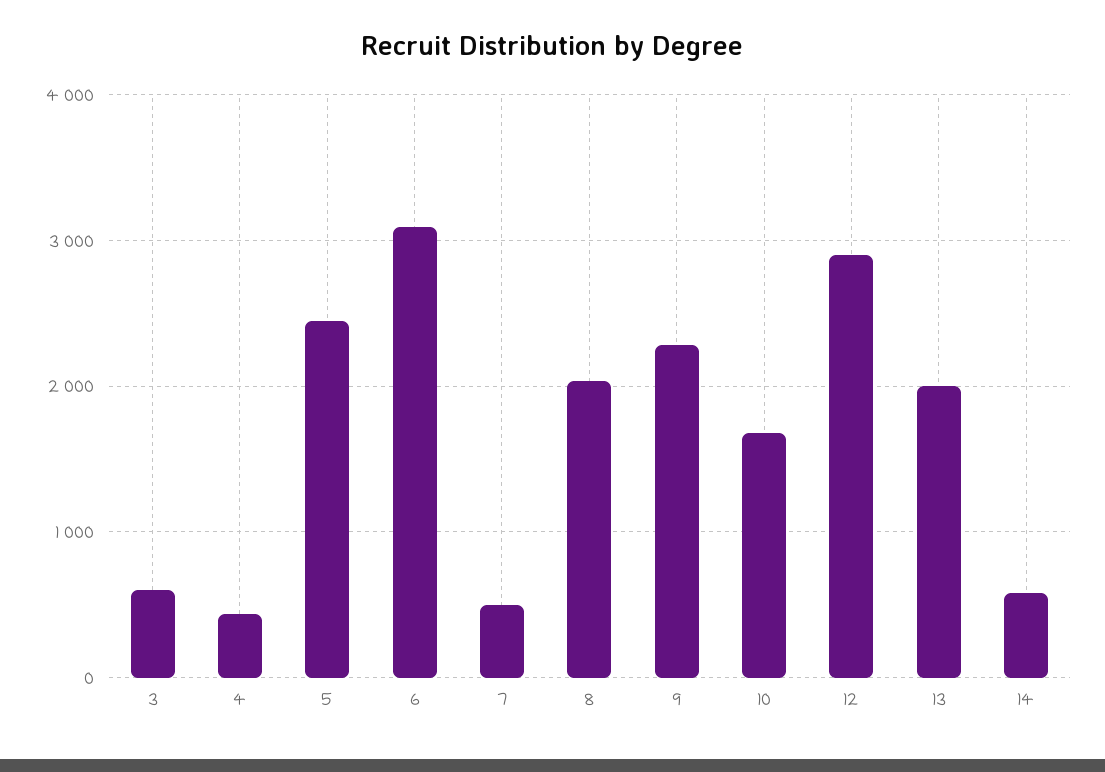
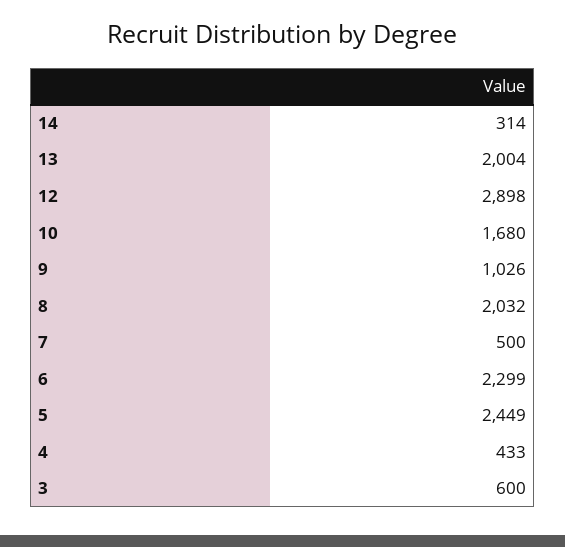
  {
    "3": 600,
    "4": 433,
    "5": 2449,
-   "6": 3100,
+   "6": 2299,
    "7": 500,
    "8": 2032,
-   "9": 2300,
+   "9": 1026,
    "10": 1680,
    "12": 2898,
    "13": 2004,
-   "14": 600
+   "14": 314
  }

